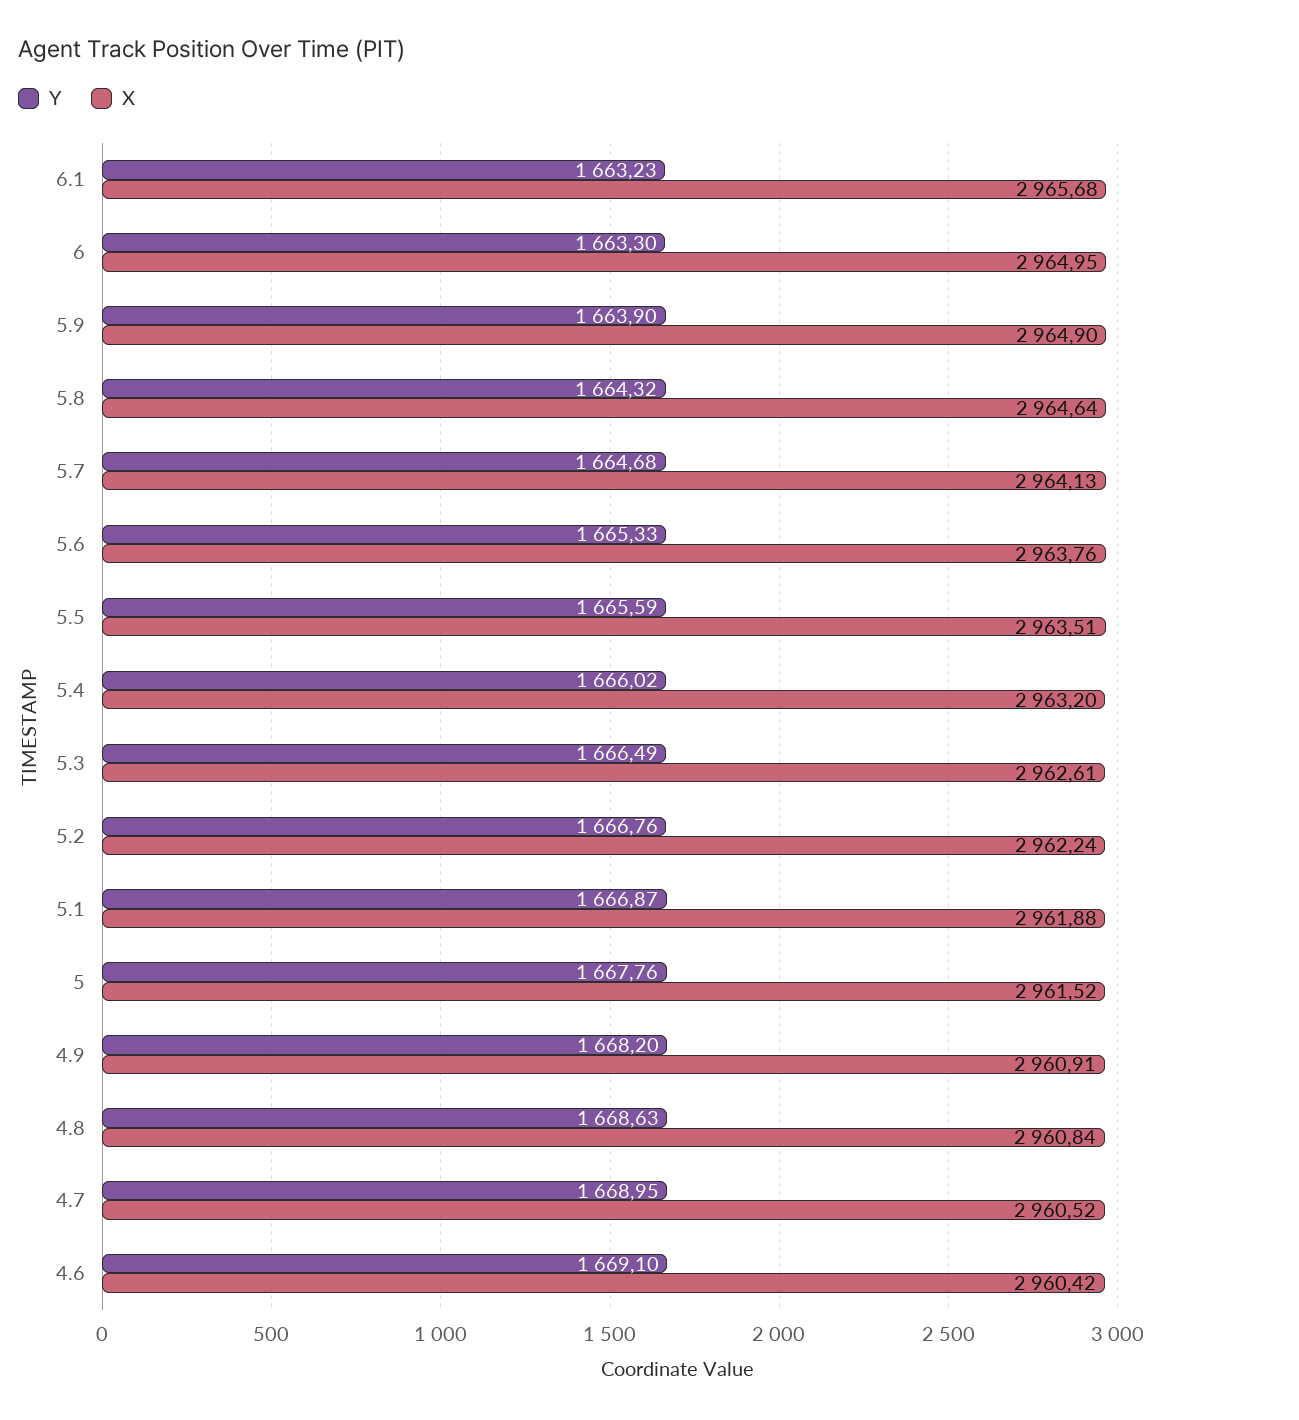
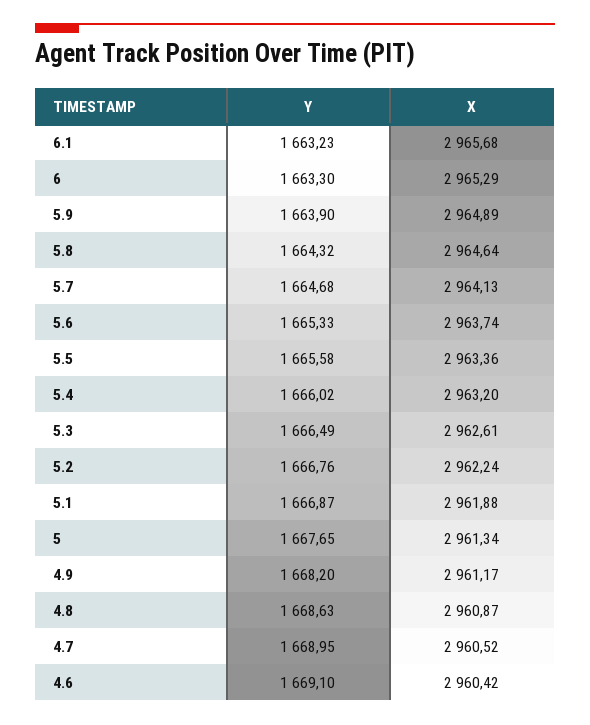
  {
    "Y": {
      "6.1": 1663.23,
      "6": 1663.3,
      "5.9": 1663.9,
      "5.8": 1664.32,
      "5.7": 1664.68,
      "5.6": 1665.33,
-     "5.5": 1665.59,
+     "5.5": 1665.58,
      "5.4": 1666.02,
      "5.3": 1666.49,
      "5.2": 1666.76,
      "5.1": 1666.87,
-     "5": 1667.76,
+     "5": 1667.65,
      "4.9": 1668.2,
      "4.8": 1668.63,
      "4.7": 1668.95,
      "4.6": 1669.1
    },
    "X": {
      "6.1": 2965.68,
-     "6": 2964.95,
+     "6": 2965.29,
-     "5.9": 2964.9,
+     "5.9": 2964.89,
      "5.8": 2964.64,
      "5.7": 2964.13,
-     "5.6": 2963.76,
+     "5.6": 2963.74,
-     "5.5": 2963.51,
+     "5.5": 2963.36,
      "5.4": 2963.2,
      "5.3": 2962.61,
      "5.2": 2962.24,
      "5.1": 2961.88,
-     "5": 2961.52,
+     "5": 2961.34,
-     "4.9": 2960.91,
+     "4.9": 2961.17,
-     "4.8": 2960.84,
+     "4.8": 2960.87,
      "4.7": 2960.52,
      "4.6": 2960.42
    }
  }

